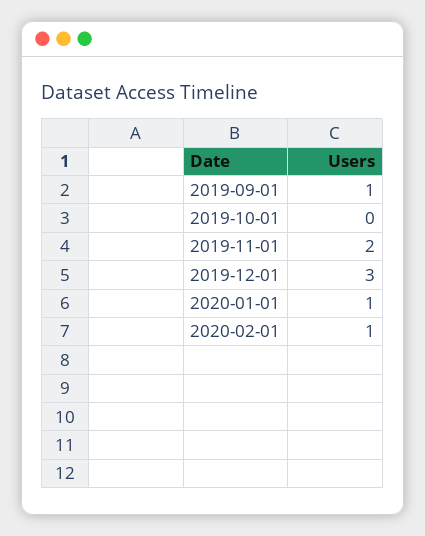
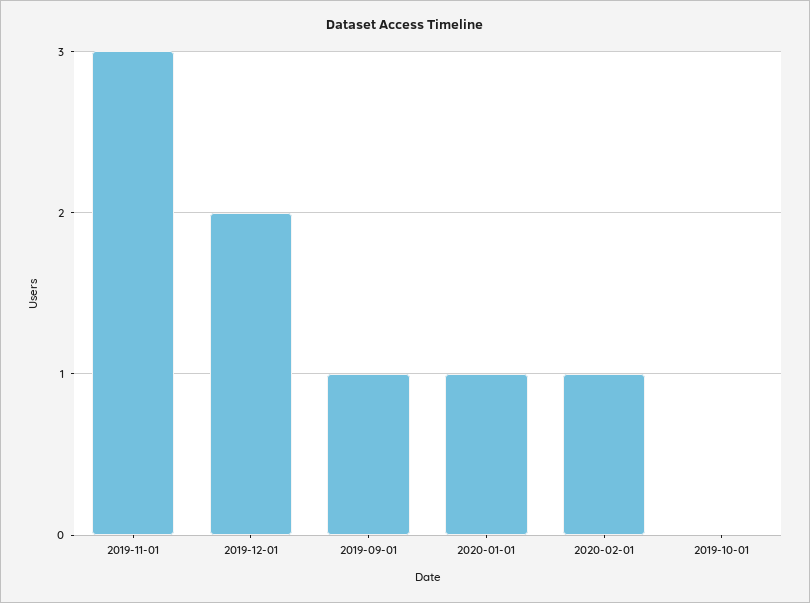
  {
    "2019-09-01": 1,
    "2019-10-01": 0,
-   "2019-11-01": 2,
+   "2019-11-01": 3,
-   "2019-12-01": 3,
+   "2019-12-01": 2,
    "2020-01-01": 1,
    "2020-02-01": 1
  }

